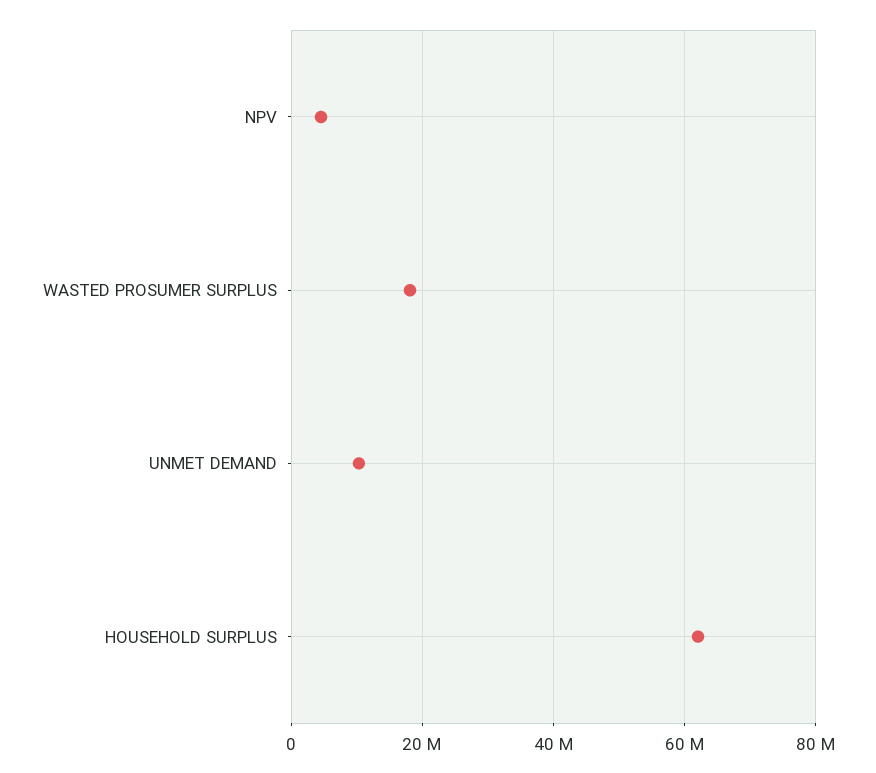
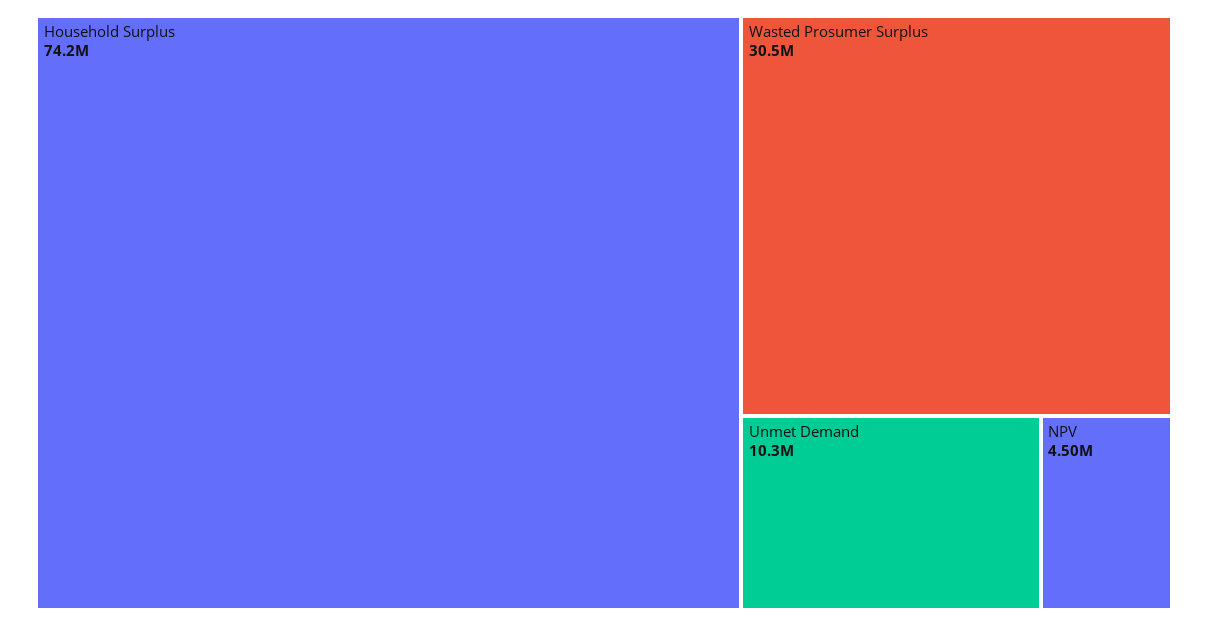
  {
    "NPV": 4500000,
-   "WASTED PROSUMER SURPLUS": 18000000,
+   "WASTED PROSUMER SURPLUS": 30500000,
    "UNMET DEMAND": 10300000,
-   "HOUSEHOLD SURPLUS": 62000000
+   "HOUSEHOLD SURPLUS": 74200000
  }

